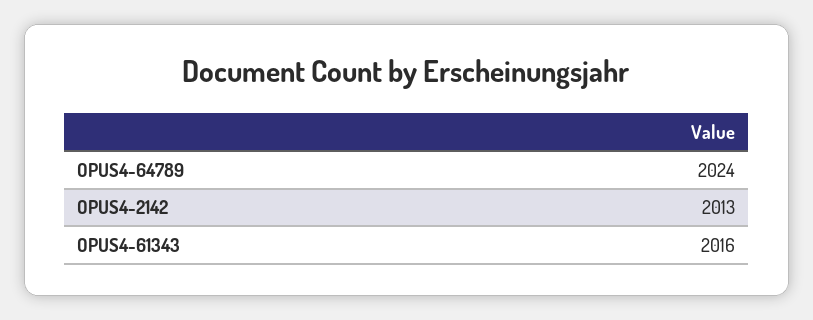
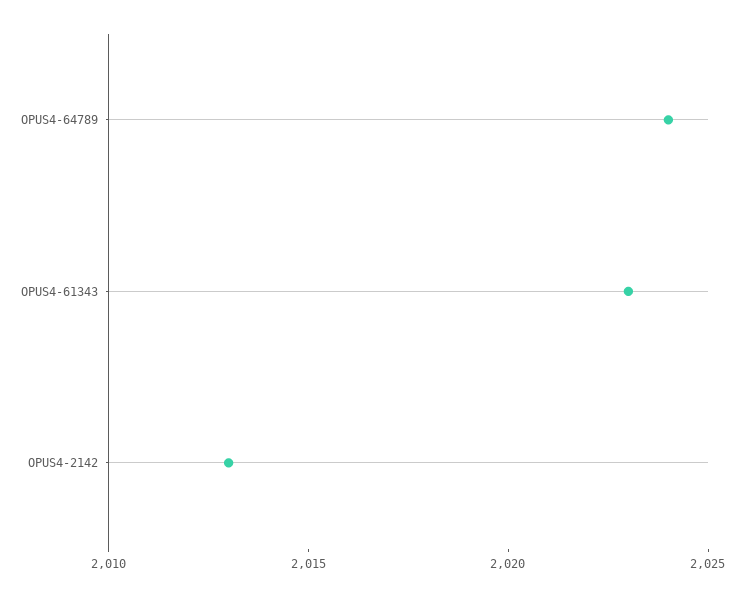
  {
    "OPUS4-64789": 2024,
    "OPUS4-2142": 2013,
-   "OPUS4-61343": 2016
+   "OPUS4-61343": 2023
  }

